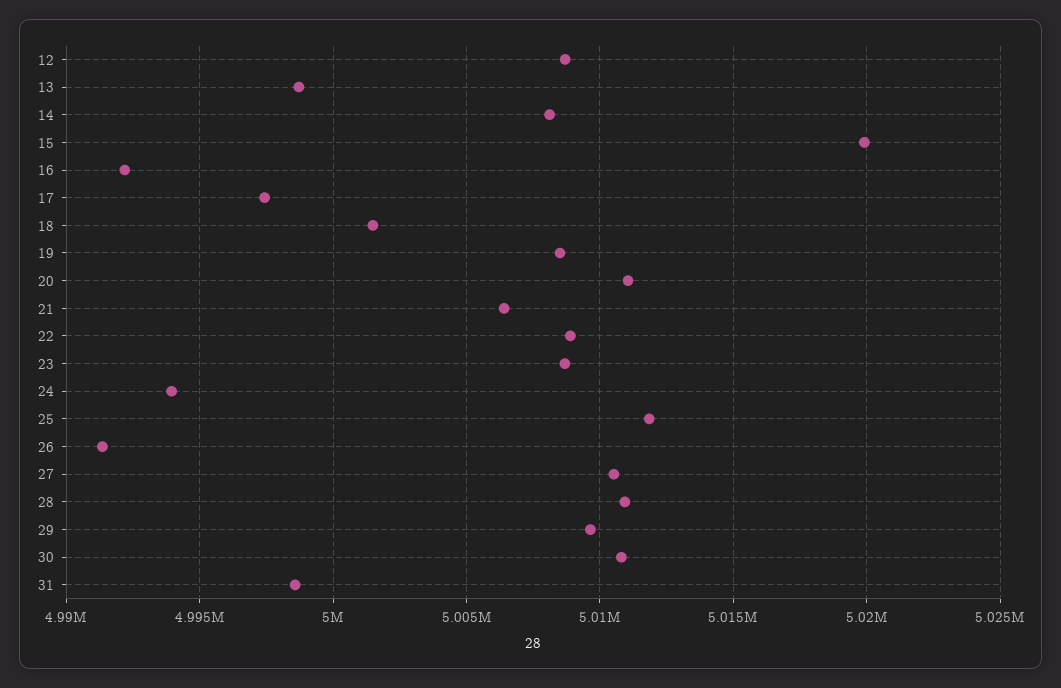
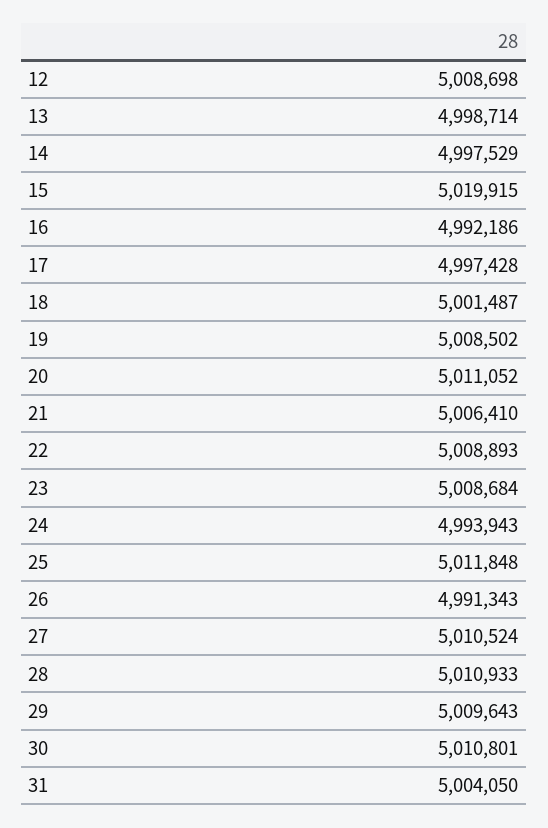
  {
    "12": 5008698,
    "13": 4998714,
-   "14": 5008000,
+   "14": 4997529,
    "15": 5019915,
    "16": 4992186,
    "17": 4997428,
    "18": 5001487,
    "19": 5008502,
    "20": 5011052,
    "21": 5006410,
    "22": 5008893,
    "23": 5008684,
    "24": 4993943,
    "25": 5011848,
    "26": 4991343,
    "27": 5010524,
    "28": 5010933,
    "29": 5009643,
    "30": 5010801,
-   "31": 4998500
+   "31": 5004050
  }

